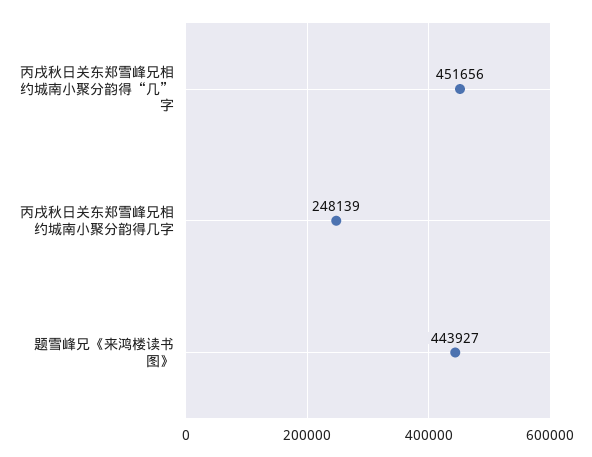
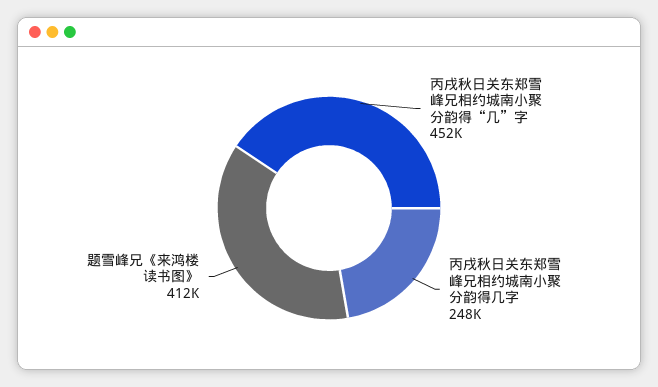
  {
    "丙戌秋日关东郑雪峰兄相约城南小聚分韵得“几”字": 451656,
    "丙戌秋日关东郑雪峰兄相约城南小聚分韵得几字": 248139,
-   "题雪峰兄《来鸿楼读书图》": 443927
+   "题雪峰兄《来鸿楼读书图》": 412000
  }

